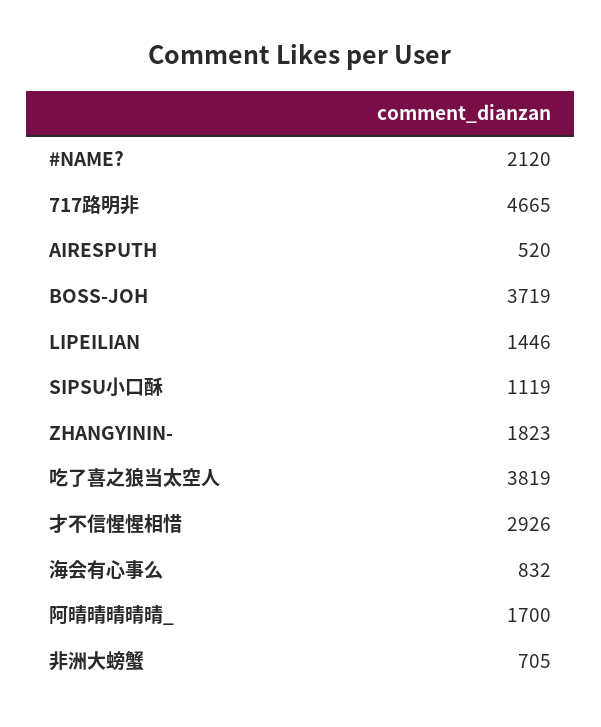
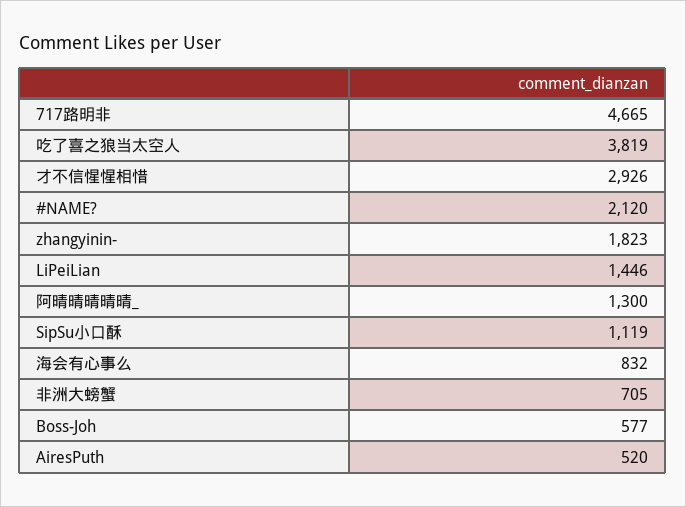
  {
    "#NAME?": 2120,
    "717路明非": 4665,
    "AIRESPUTH": 520,
-   "BOSS-JOH": 3719,
+   "BOSS-JOH": 577,
    "LIPEILIAN": 1446,
    "SIPSU小口酥": 1119,
    "ZHANGYININ-": 1823,
    "吃了喜之狼当太空人": 3819,
    "才不信惺惺相惜": 2926,
    "海会有心事么": 832,
-   "阿晴晴晴晴晴_": 1700,
+   "阿晴晴晴晴晴_": 1300,
    "非洲大螃蟹": 705
  }

